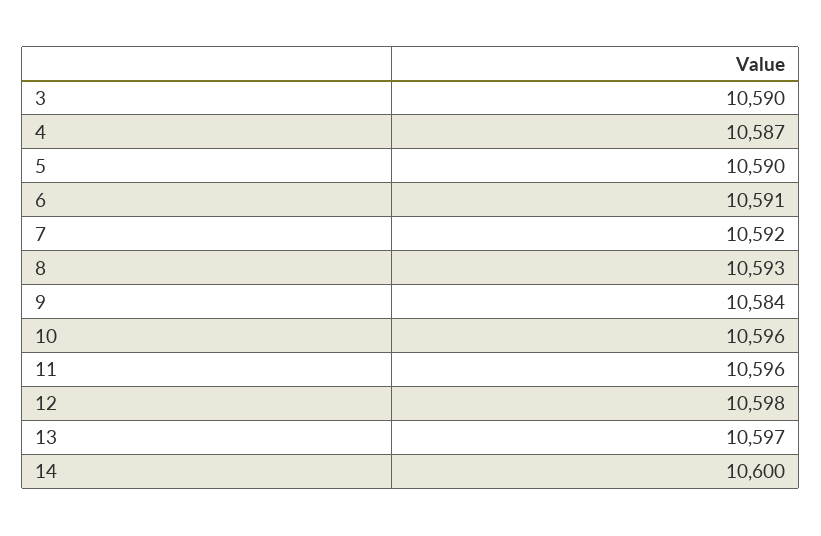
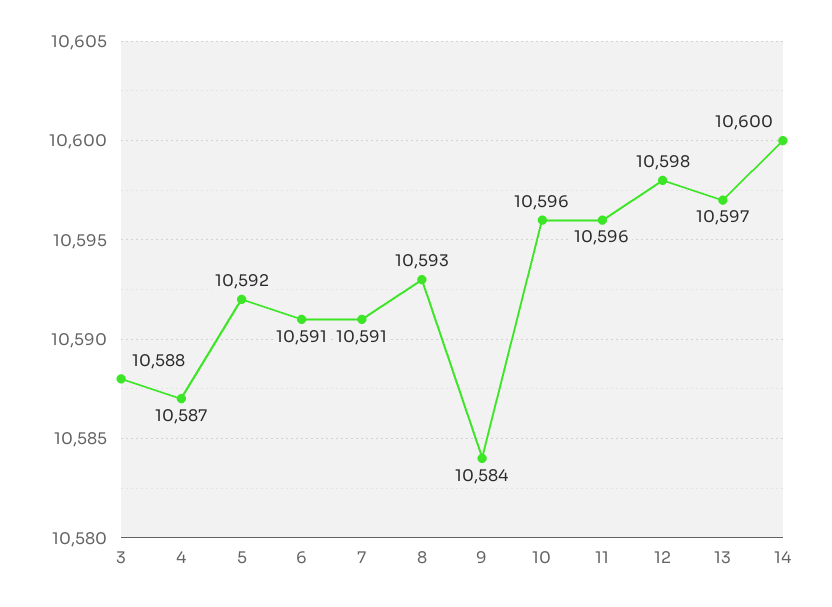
  {
-   "3": 10590,
+   "3": 10588,
    "4": 10587,
-   "5": 10590,
+   "5": 10592,
    "6": 10591,
-   "7": 10592,
+   "7": 10591,
    "8": 10593,
    "9": 10584,
    "10": 10596,
    "11": 10596,
    "12": 10598,
    "13": 10597,
    "14": 10600
  }

